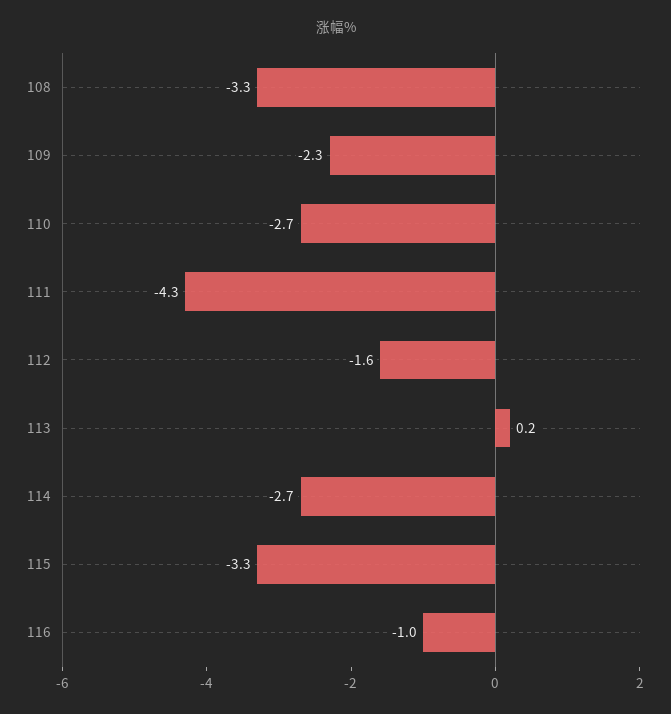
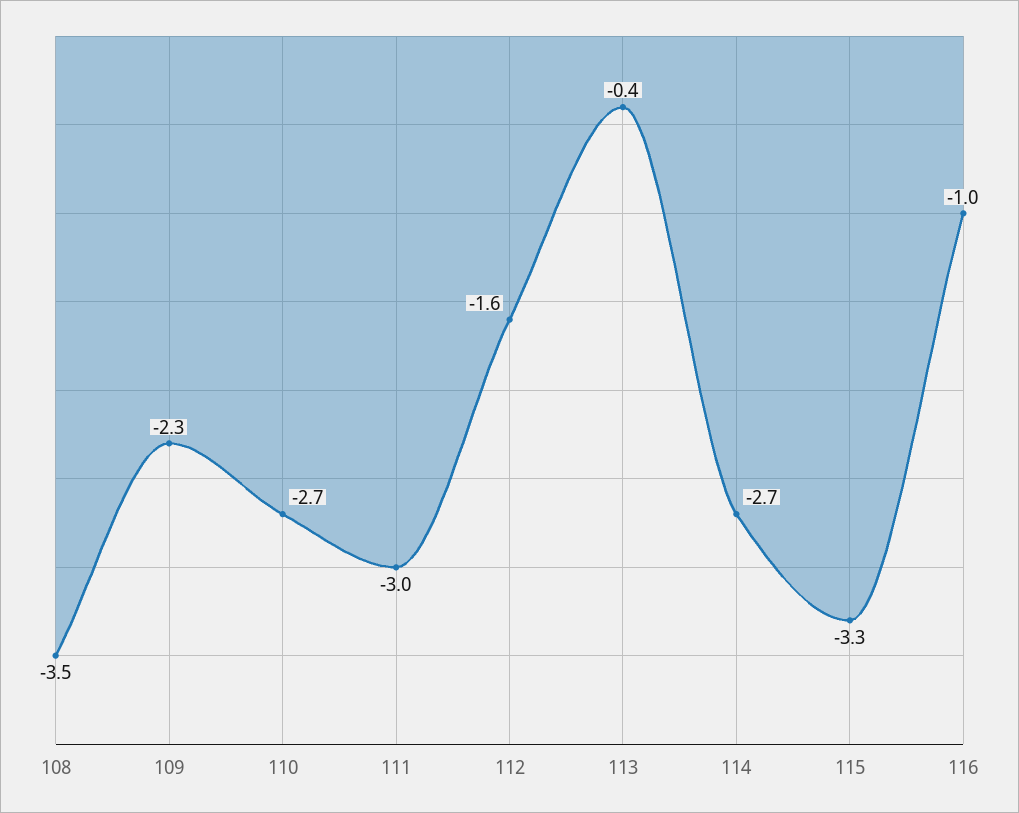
  {
-   "108": -3.3,
+   "108": -3.5,
    "109": -2.3,
    "110": -2.7,
-   "111": -4.3,
+   "111": -3,
    "112": -1.6,
-   "113": 0.2,
+   "113": -0.4,
    "114": -2.7,
    "115": -3.3,
    "116": -1
  }

